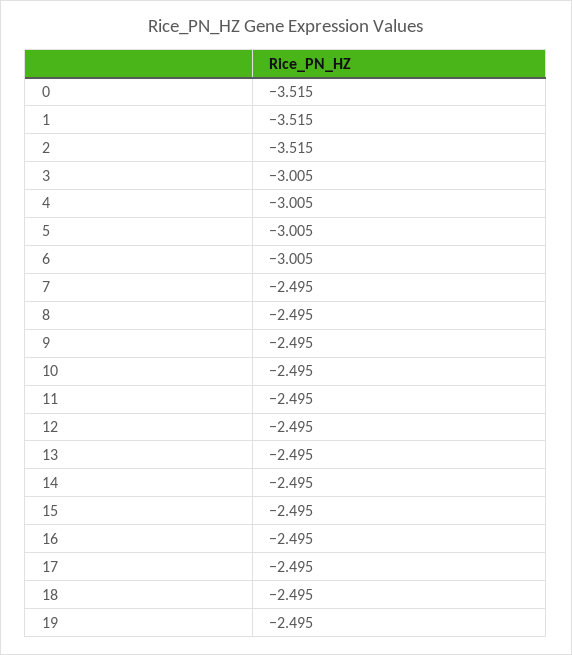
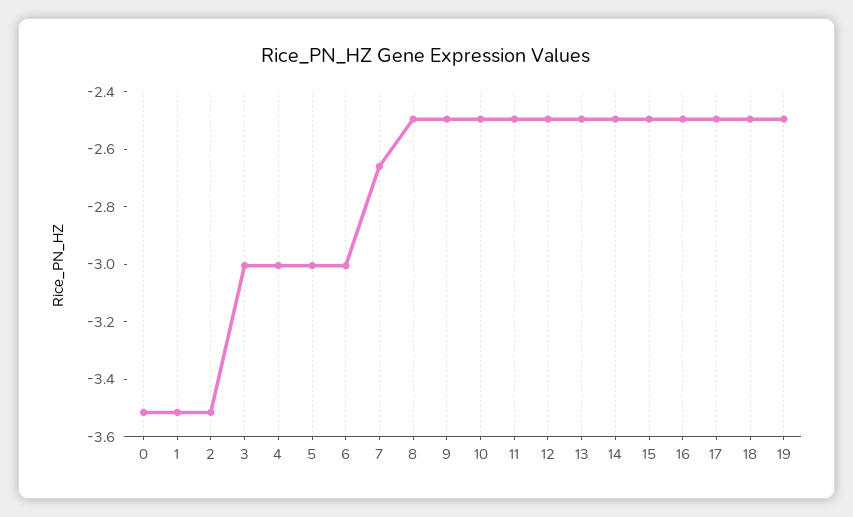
  {
    "0": -3.515,
    "1": -3.515,
    "2": -3.515,
    "3": -3.005,
    "4": -3.005,
    "5": -3.005,
    "6": -3.005,
-   "7": -2.495,
+   "7": -2.65,
    "8": -2.495,
    "9": -2.495,
    "10": -2.495,
    "11": -2.495,
    "12": -2.495,
    "13": -2.495,
    "14": -2.495,
    "15": -2.495,
    "16": -2.495,
    "17": -2.495,
    "18": -2.495,
    "19": -2.495
  }

